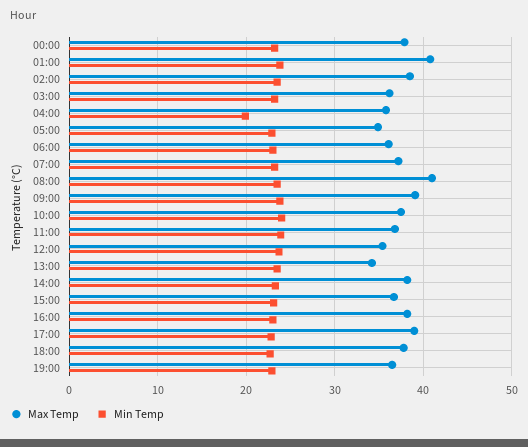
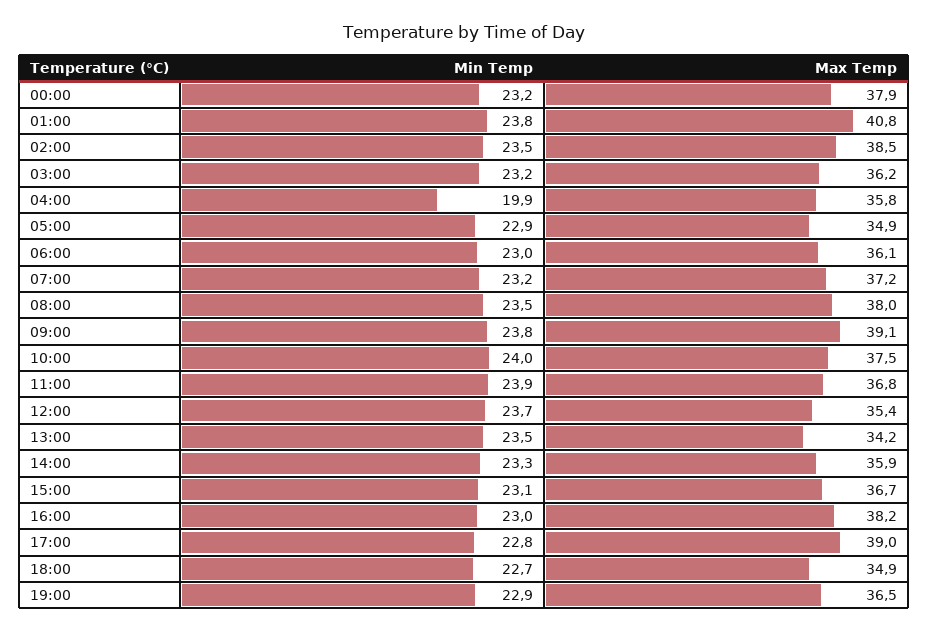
  {
    "Max Temp": {
      "00:00": 37.9,
      "01:00": 40.8,
      "02:00": 38.5,
      "03:00": 36.2,
      "04:00": 35.8,
      "05:00": 34.9,
      "06:00": 36.1,
      "07:00": 37.2,
-     "08:00": 41,
+     "08:00": 38,
      "09:00": 39.1,
      "10:00": 37.5,
      "11:00": 36.8,
      "12:00": 35.4,
      "13:00": 34.2,
-     "14:00": 38,
+     "14:00": 35.9,
      "15:00": 36.7,
      "16:00": 38.2,
      "17:00": 39,
-     "18:00": 38,
+     "18:00": 34.9,
      "19:00": 36.5
    },
    "Min Temp": {
      "00:00": 23.2,
      "01:00": 23.8,
      "02:00": 23.5,
      "03:00": 23.2,
      "04:00": 19.9,
      "05:00": 22.9,
      "06:00": 23,
      "07:00": 23.2,
      "08:00": 23.5,
      "09:00": 23.8,
      "10:00": 24,
      "11:00": 23.9,
      "12:00": 23.7,
      "13:00": 23.5,
      "14:00": 23.3,
      "15:00": 23.1,
      "16:00": 23,
      "17:00": 22.8,
      "18:00": 22.7,
      "19:00": 22.9
    }
  }

